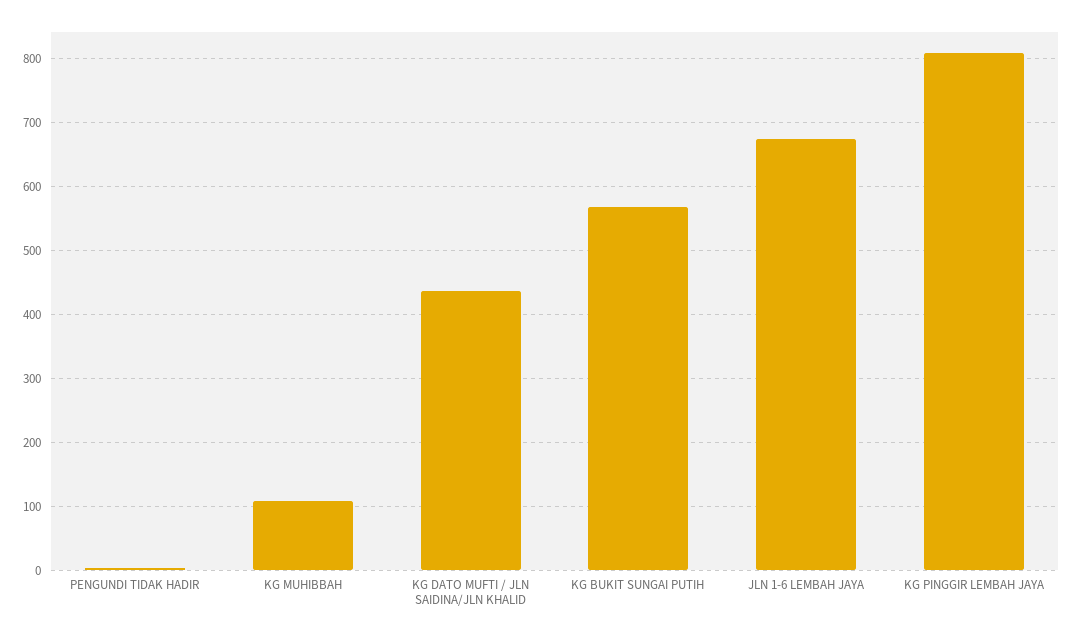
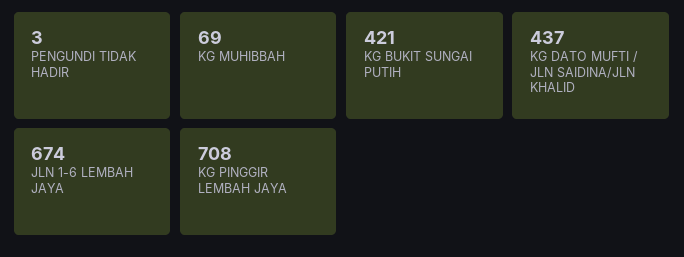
  {
    "PENGUNDI TIDAK HADIR": 3,
-   "KG MUHIBBAH": 110,
+   "KG MUHIBBAH": 69,
    "KG DATO MUFTI / JLN SAIDINA/JLN KHALID": 437,
-   "KG BUKIT SUNGAI PUTIH": 570,
+   "KG BUKIT SUNGAI PUTIH": 421,
    "JLN 1-6 LEMBAH JAYA": 674,
-   "KG PINGGIR LEMBAH JAYA": 810
+   "KG PINGGIR LEMBAH JAYA": 708
  }

